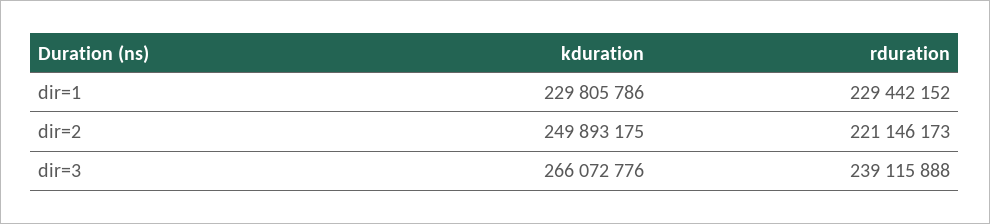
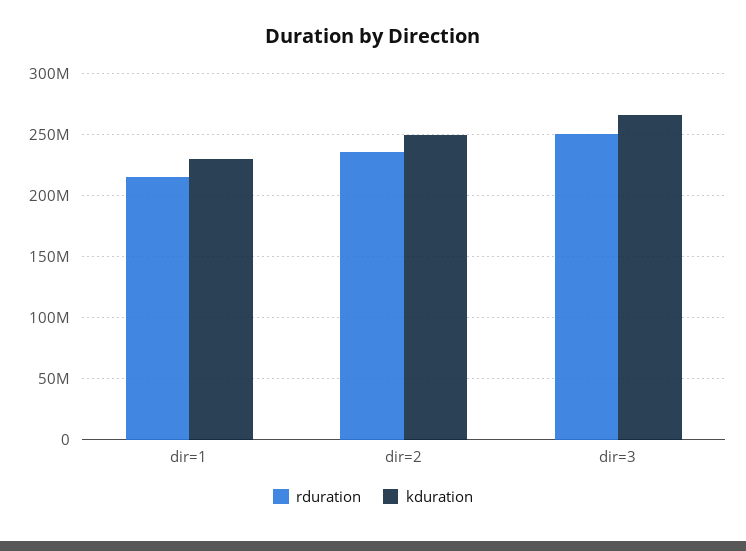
  {
    "kduration": {
      "dir=1": 229805786,
      "dir=2": 249893175,
      "dir=3": 266072776
    },
    "rduration": {
-     "dir=1": 229442152,
+     "dir=1": 215000000,
-     "dir=2": 221146173,
+     "dir=2": 235000000,
-     "dir=3": 239115888
+     "dir=3": 250000000
    }
  }

